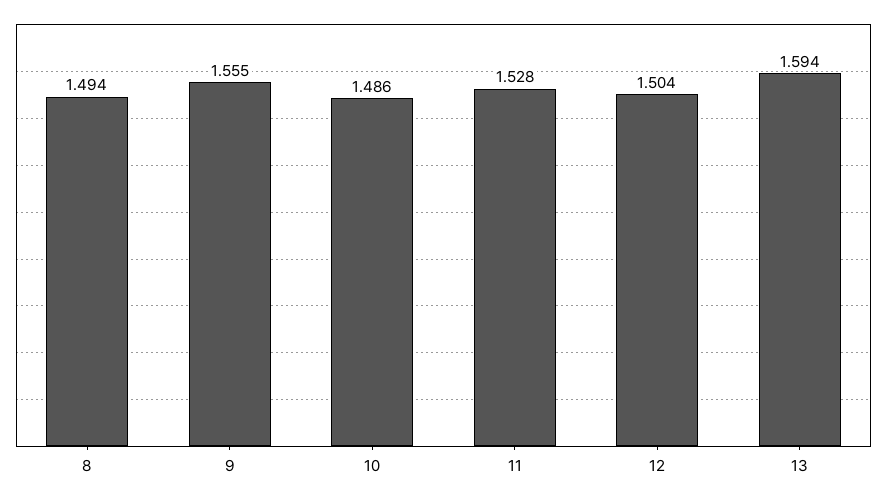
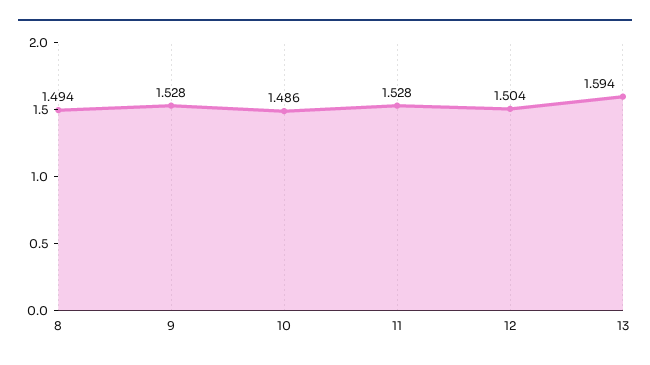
  {
    "8": 1.494,
-   "9": 1.555,
+   "9": 1.528,
    "10": 1.486,
    "11": 1.528,
    "12": 1.504,
    "13": 1.594
  }

